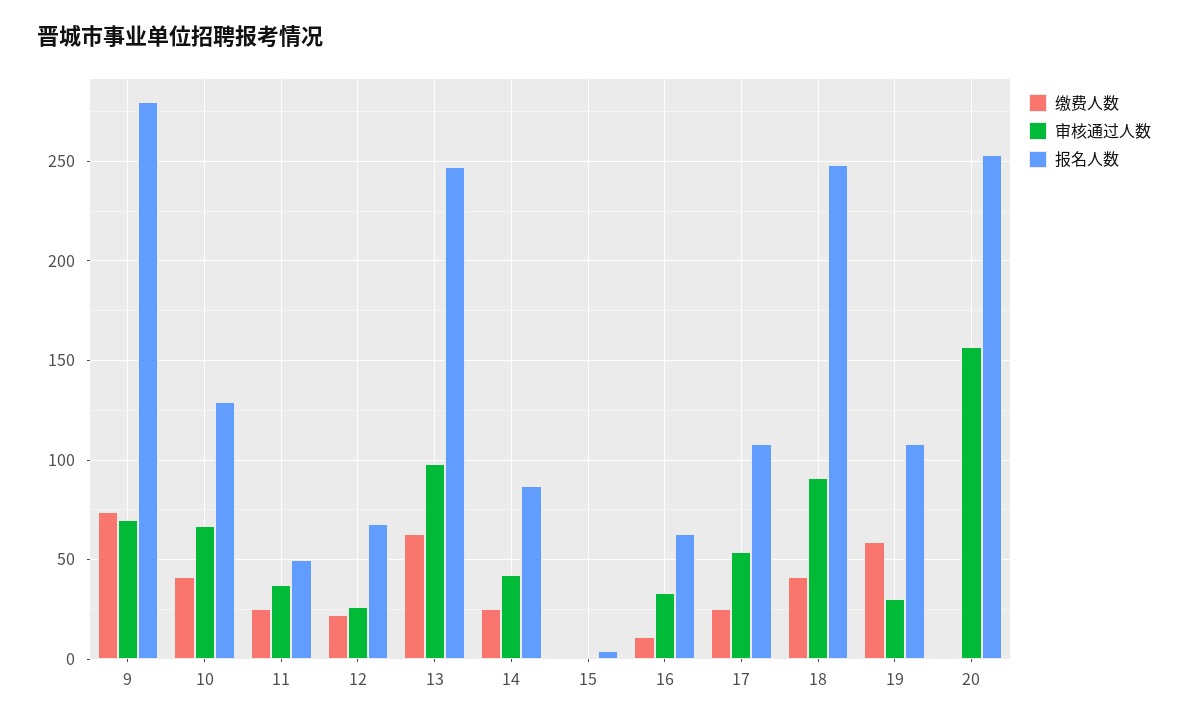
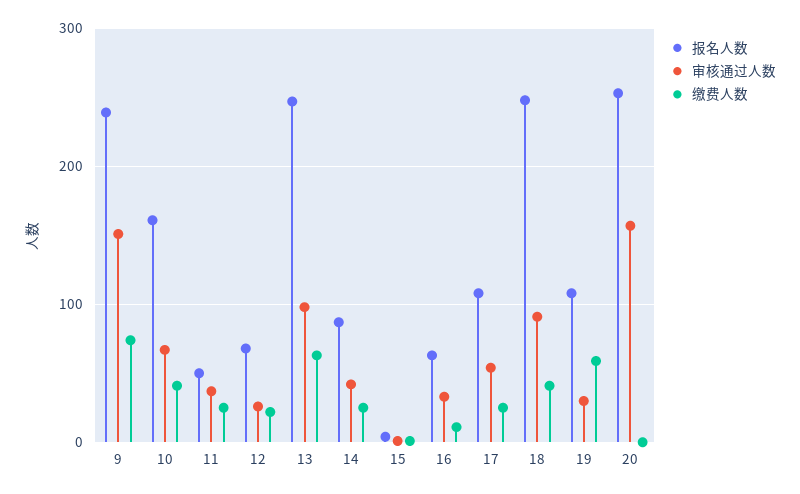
  {
    "缴费人数": {
      "9": 75,
      "10": 40,
      "11": 25,
      "12": 20,
      "13": 65,
      "14": 25,
      "15": 0,
      "16": 10,
      "17": 25,
      "18": 40,
      "19": 60,
      "20": 0
    },
    "审核通过人数": {
-     "9": 70,
+     "9": 150,
      "10": 65,
      "11": 35,
      "12": 25,
      "13": 100,
      "14": 40,
      "15": 0,
      "16": 35,
      "17": 55,
      "18": 90,
      "19": 30,
      "20": 155
    },
    "报名人数": {
-     "9": 280,
+     "9": 240,
-     "10": 130,
+     "10": 160,
      "11": 50,
      "12": 70,
      "13": 245,
      "14": 85,
      "15": 5,
      "16": 65,
      "17": 110,
      "18": 250,
      "19": 110,
      "20": 255
    }
  }

